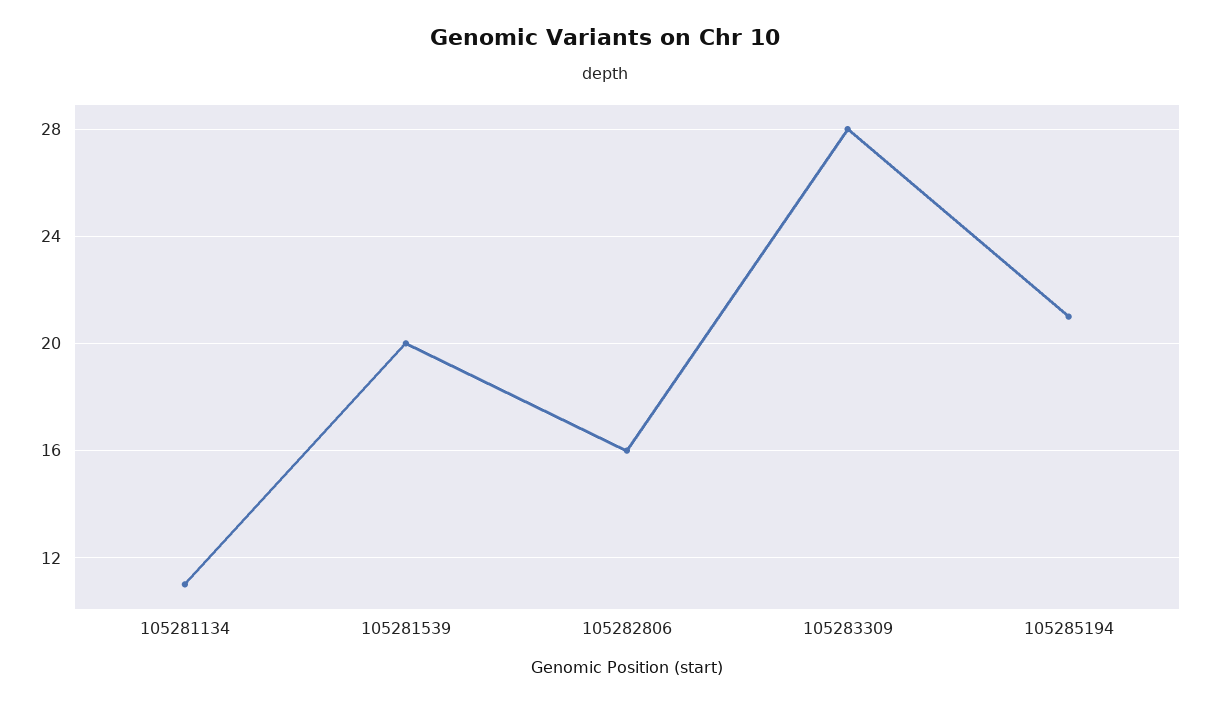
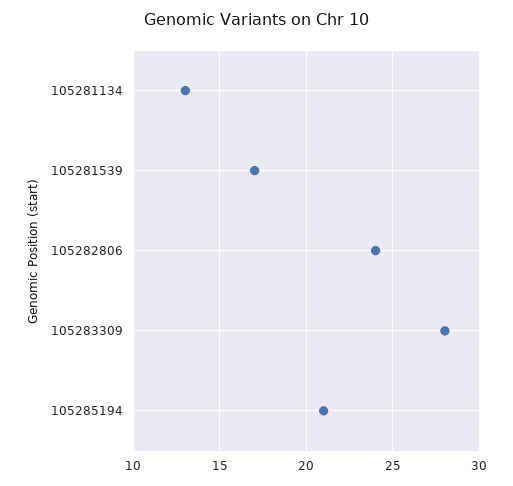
  {
-   "105281134": 11,
+   "105281134": 13,
-   "105281539": 20,
+   "105281539": 17,
-   "105282806": 16,
+   "105282806": 24,
    "105283309": 28,
    "105285194": 21
  }

